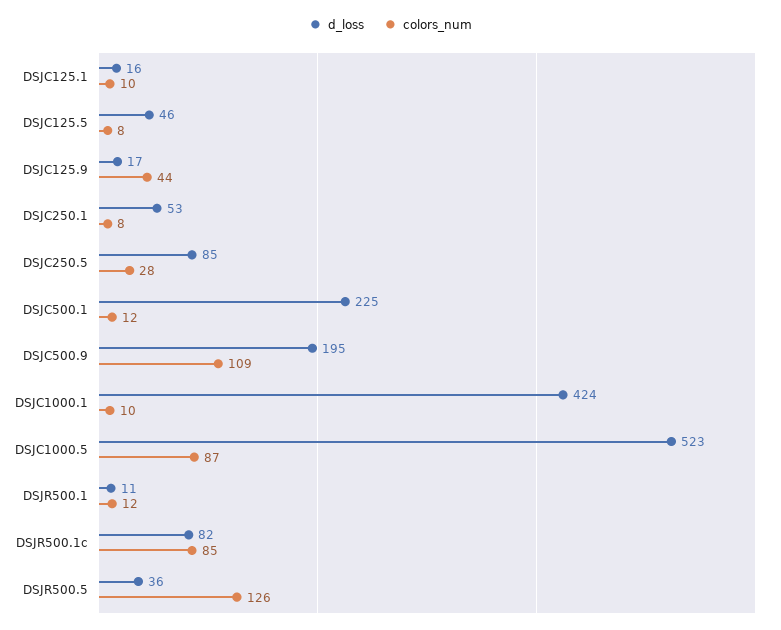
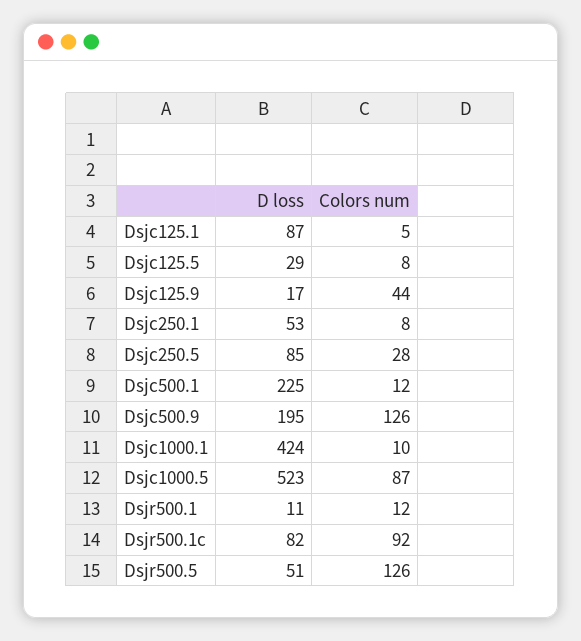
  {
    "d_loss": {
-     "DSJC125.1": 16,
+     "DSJC125.1": 87,
-     "DSJC125.5": 46,
+     "DSJC125.5": 29,
      "DSJC125.9": 17,
      "DSJC250.1": 53,
      "DSJC250.5": 85,
      "DSJC500.1": 225,
      "DSJC500.9": 195,
      "DSJC1000.1": 424,
      "DSJC1000.5": 523,
      "DSJR500.1": 11,
      "DSJR500.1c": 82,
-     "DSJR500.5": 36
+     "DSJR500.5": 51
    },
    "colors_num": {
-     "DSJC125.1": 10,
+     "DSJC125.1": 5,
      "DSJC125.5": 8,
      "DSJC125.9": 44,
      "DSJC250.1": 8,
      "DSJC250.5": 28,
      "DSJC500.1": 12,
-     "DSJC500.9": 109,
+     "DSJC500.9": 126,
      "DSJC1000.1": 10,
      "DSJC1000.5": 87,
      "DSJR500.1": 12,
-     "DSJR500.1c": 85,
+     "DSJR500.1c": 92,
      "DSJR500.5": 126
    }
  }

